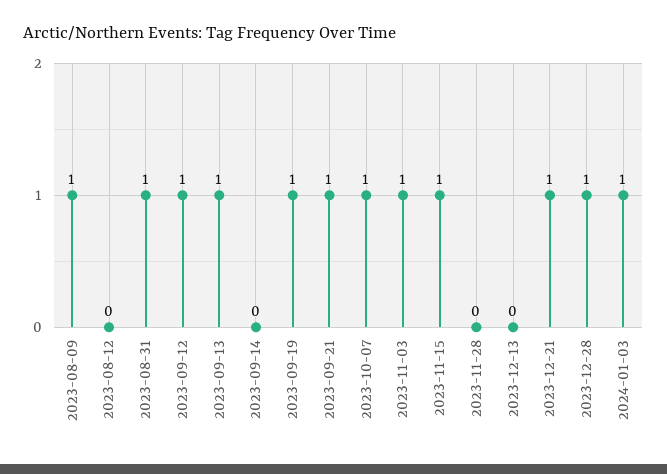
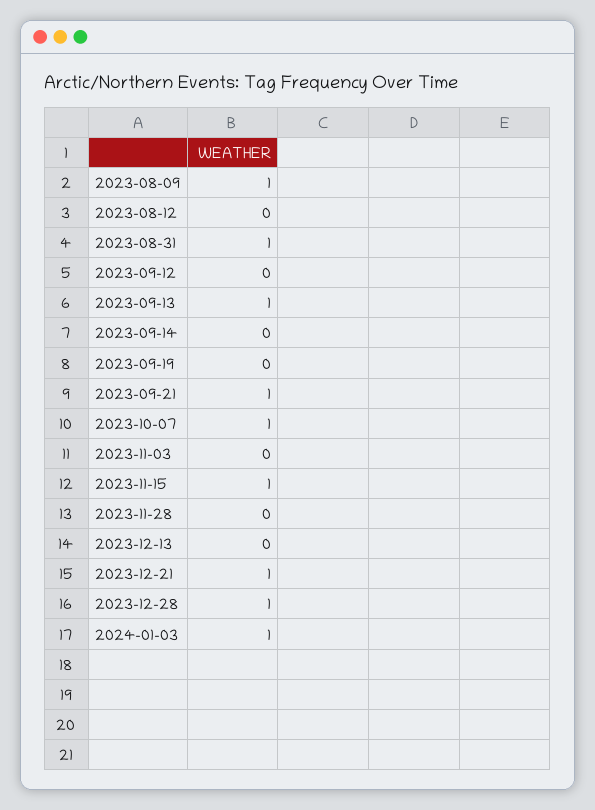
  {
    "2023-08-09": 1,
    "2023-08-12": 0,
    "2023-08-31": 1,
-   "2023-09-12": 1,
+   "2023-09-12": 0,
    "2023-09-13": 1,
    "2023-09-14": 0,
-   "2023-09-19": 1,
+   "2023-09-19": 0,
    "2023-09-21": 1,
    "2023-10-07": 1,
-   "2023-11-03": 1,
+   "2023-11-03": 0,
    "2023-11-15": 1,
    "2023-11-28": 0,
    "2023-12-13": 0,
    "2023-12-21": 1,
    "2023-12-28": 1,
    "2024-01-03": 1
  }

